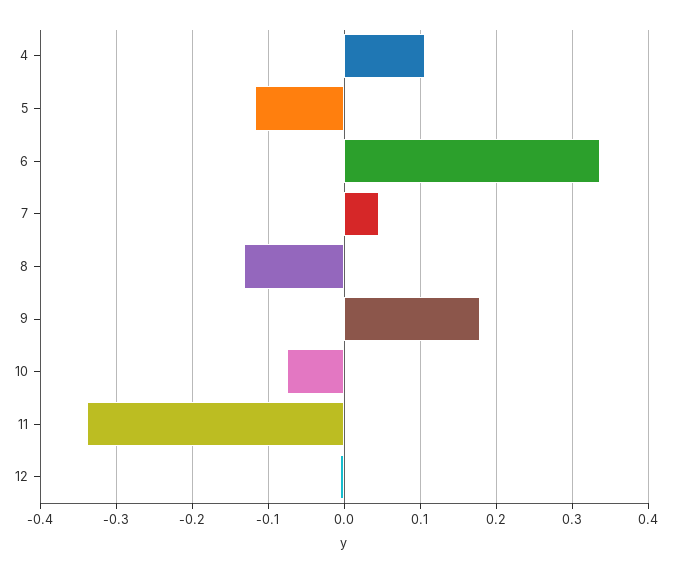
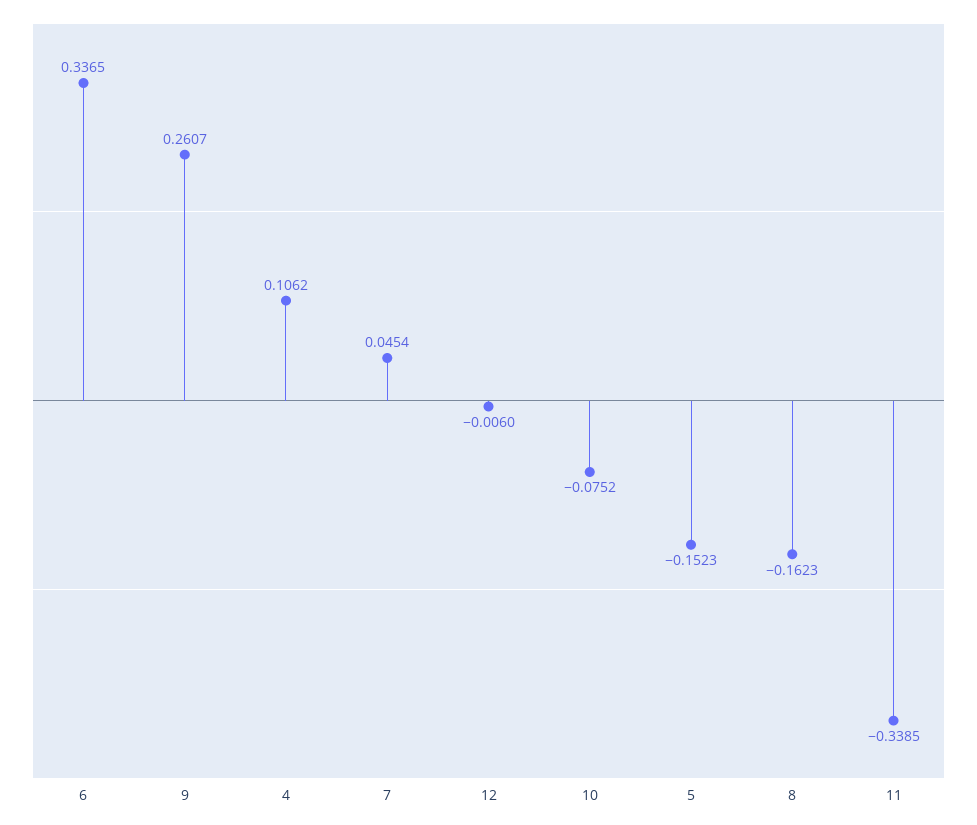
  {
    "4": 0.1062,
-   "5": -0.12,
+   "5": -0.1523,
    "6": 0.3365,
    "7": 0.0454,
-   "8": -0.13,
+   "8": -0.1623,
-   "9": 0.18,
+   "9": 0.2607,
    "10": -0.0752,
    "11": -0.3385,
    "12": -0.006
  }

